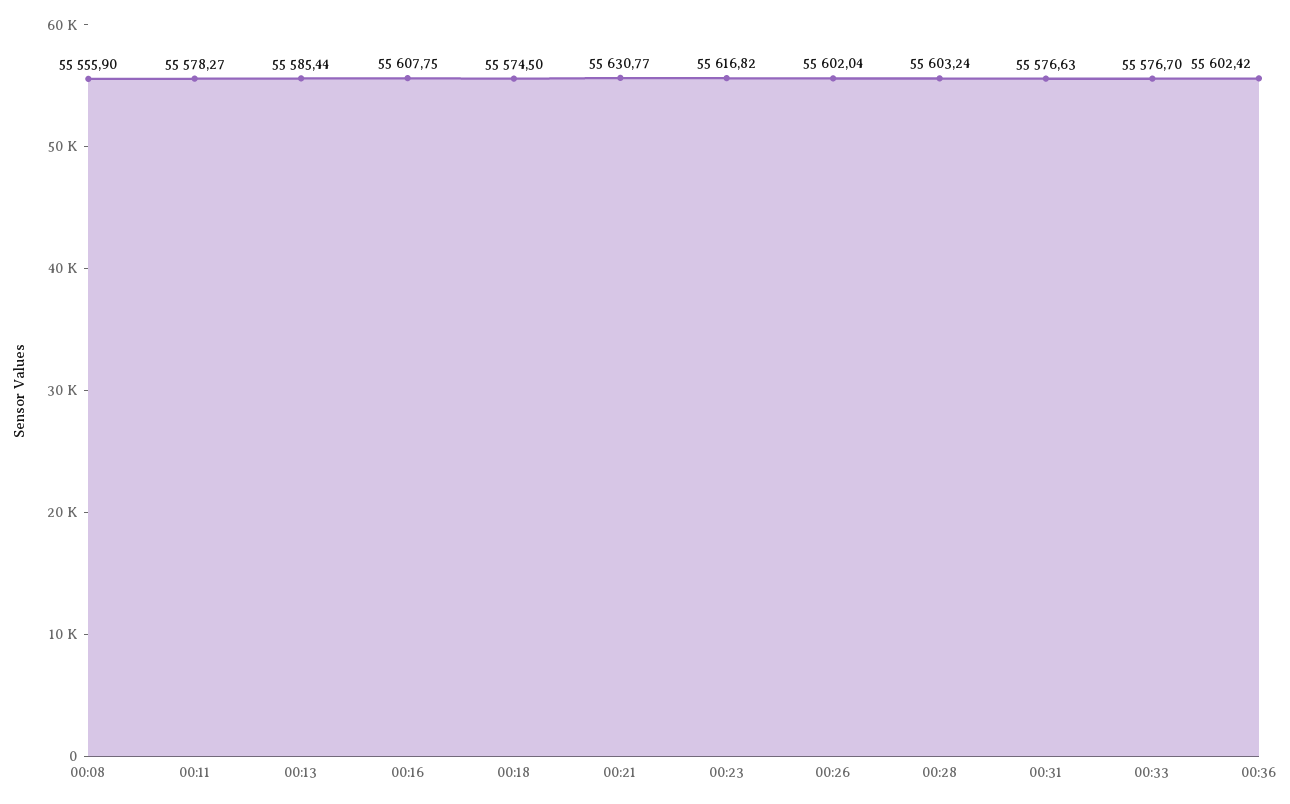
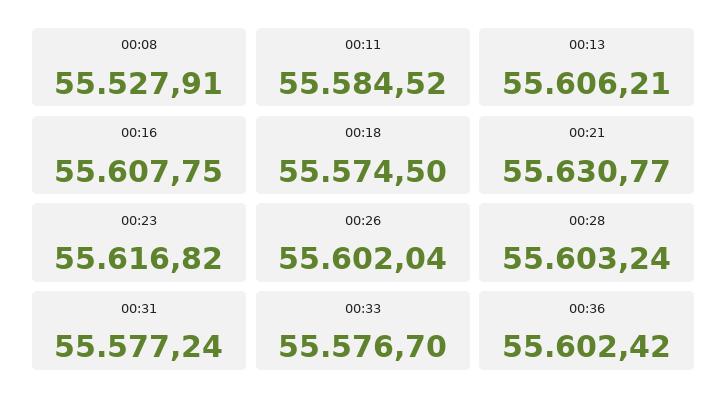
  {
-   "00:08": 55555.9,
+   "00:08": 55527.91,
-   "00:11": 55578.27,
+   "00:11": 55584.52,
-   "00:13": 55585.44,
+   "00:13": 55606.21,
    "00:16": 55607.75,
    "00:18": 55574.5,
    "00:21": 55630.77,
    "00:23": 55616.82,
    "00:26": 55602.04,
    "00:28": 55603.24,
-   "00:31": 55576.63,
+   "00:31": 55577.24,
    "00:33": 55576.7,
    "00:36": 55602.42
  }

